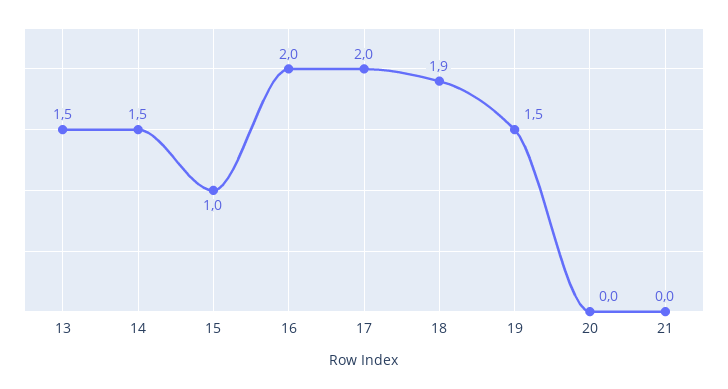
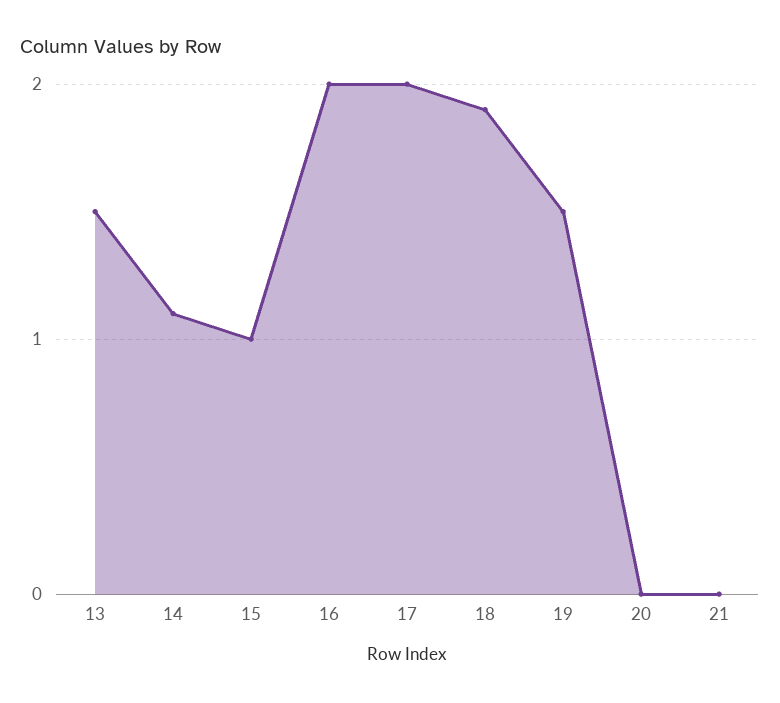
  {
    "13": 1.5,
-   "14": 1.5,
+   "14": 1.1,
    "15": 1,
    "16": 2,
    "17": 2,
    "18": 1.9,
    "19": 1.5,
    "20": 0,
    "21": 0
  }

